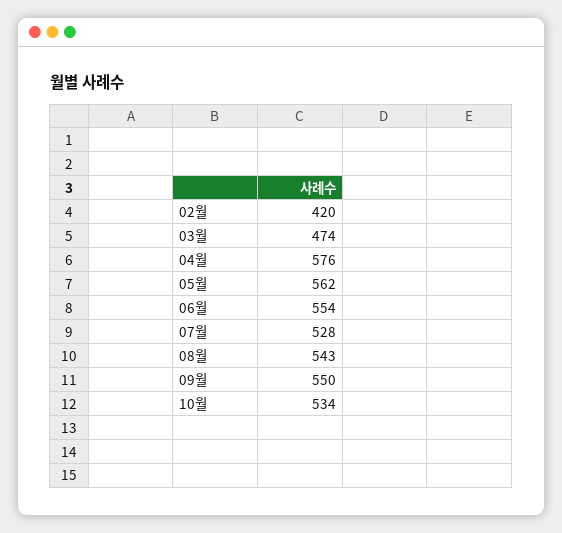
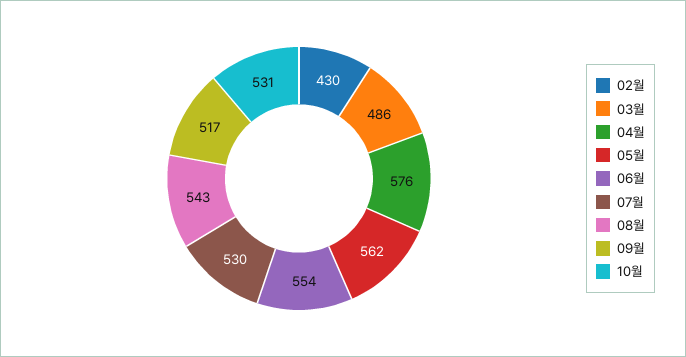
  {
-   "02월": 420,
+   "02월": 430,
-   "03월": 474,
+   "03월": 486,
    "04월": 576,
    "05월": 562,
    "06월": 554,
-   "07월": 528,
+   "07월": 530,
    "08월": 543,
-   "09월": 550,
+   "09월": 517,
-   "10월": 534
+   "10월": 531
  }

